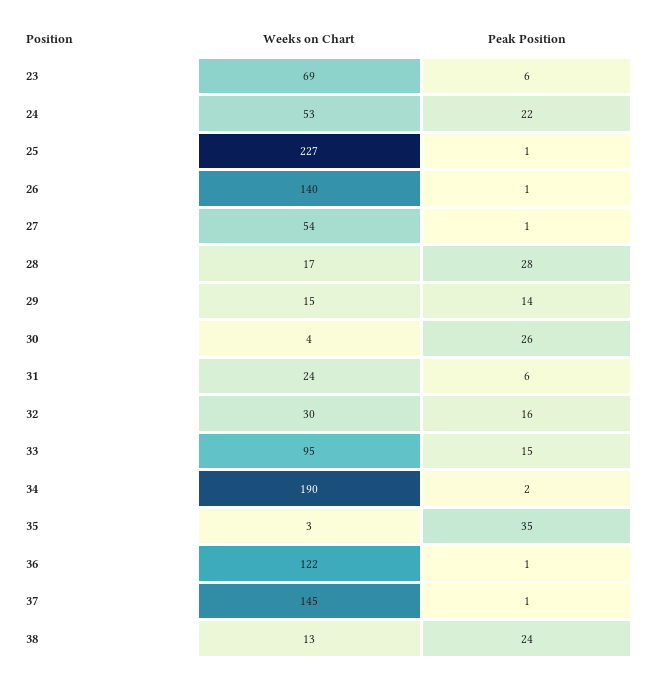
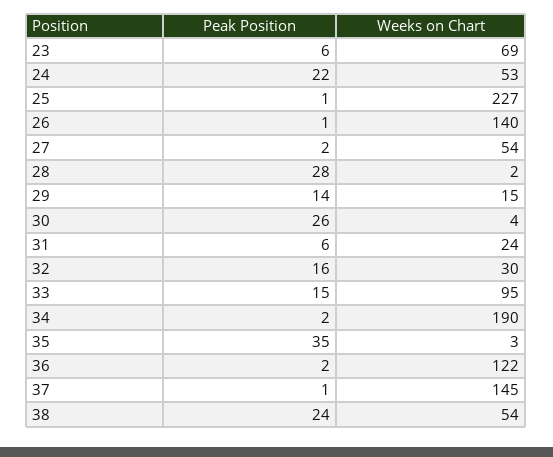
  {
    "Weeks on Chart": {
      "23": 69,
      "24": 53,
      "25": 227,
      "26": 140,
      "27": 54,
-     "28": 17,
+     "28": 2,
      "29": 15,
      "30": 4,
      "31": 24,
      "32": 30,
      "33": 95,
      "34": 190,
      "35": 3,
      "36": 122,
      "37": 145,
-     "38": 13
+     "38": 54
    },
    "Peak Position": {
      "23": 6,
      "24": 22,
      "25": 1,
      "26": 1,
-     "27": 1,
+     "27": 2,
      "28": 28,
      "29": 14,
      "30": 26,
      "31": 6,
      "32": 16,
      "33": 15,
      "34": 2,
      "35": 35,
-     "36": 1,
+     "36": 2,
      "37": 1,
      "38": 24
    }
  }

